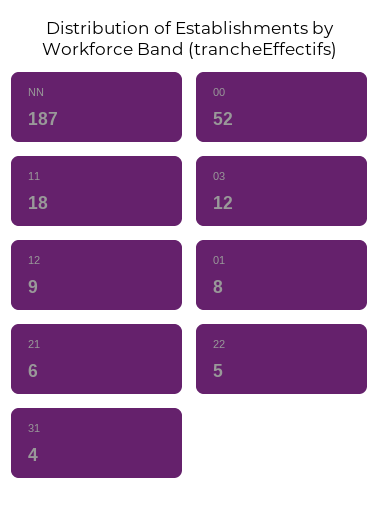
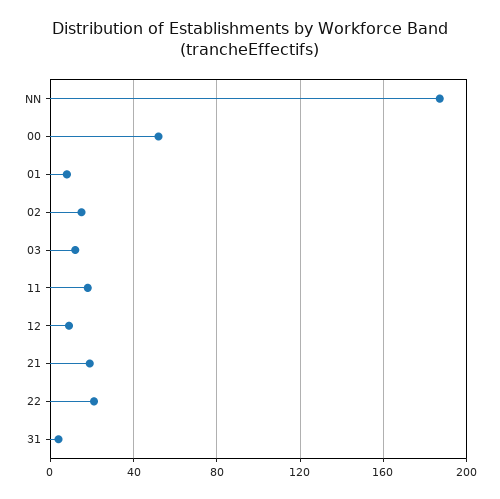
  {
    "NN": 187,
    "00": 52,
    "11": 18,
    "03": 12,
    "12": 9,
    "01": 8,
-   "21": 6,
+   "21": 20,
-   "22": 5,
+   "22": 20,
-   "31": 4
+   "31": 4,
+   "02": 15
  }

